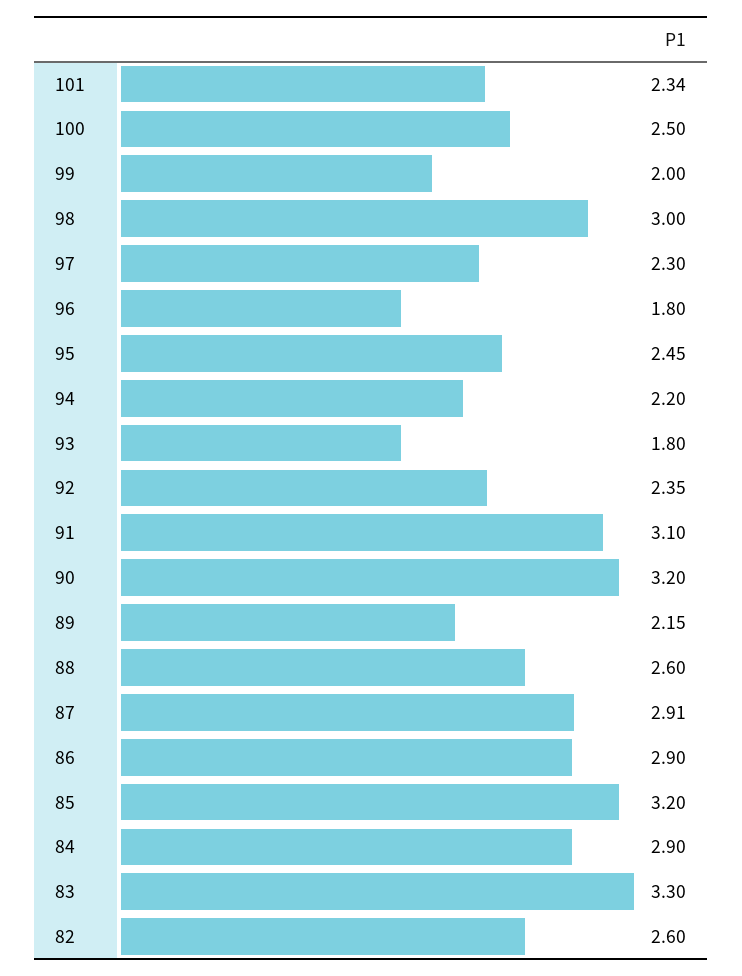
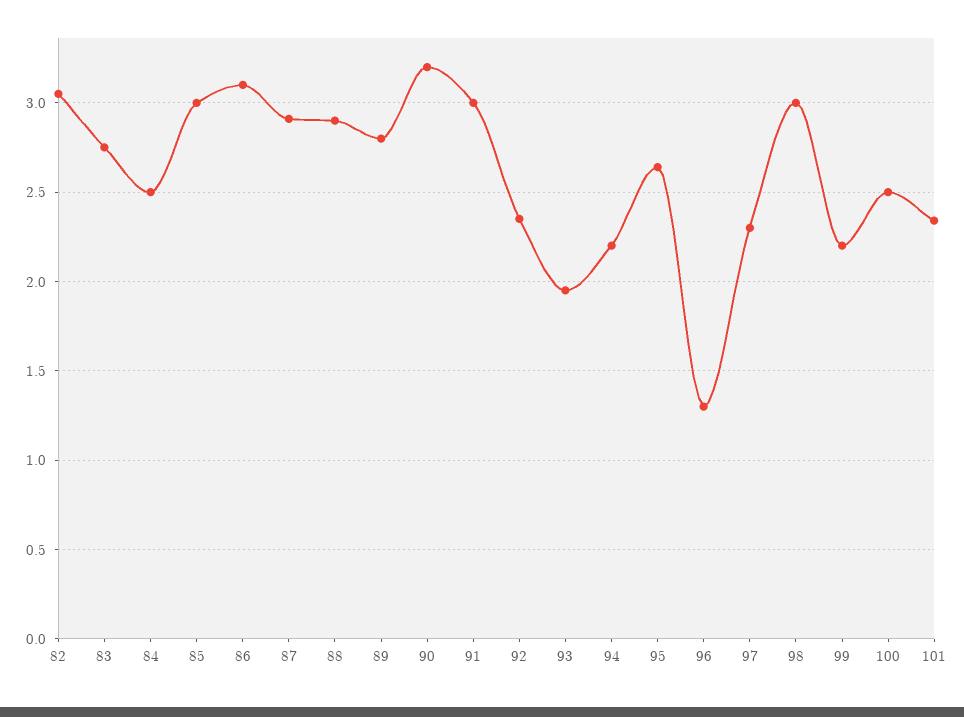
  {
    "101": 2.34,
    "100": 2.5,
-   "99": 2,
+   "99": 2.2,
    "98": 3,
    "97": 2.3,
-   "96": 1.8,
+   "96": 1.3,
-   "95": 2.45,
+   "95": 2.65,
    "94": 2.2,
-   "93": 1.8,
+   "93": 1.95,
    "92": 2.35,
-   "91": 3.1,
+   "91": 3,
    "90": 3.2,
-   "89": 2.15,
+   "89": 2.8,
-   "88": 2.6,
+   "88": 2.9,
    "87": 2.91,
-   "86": 2.9,
+   "86": 3.1,
-   "85": 3.2,
+   "85": 3,
-   "84": 2.9,
+   "84": 2.5,
-   "83": 3.3,
+   "83": 2.75,
-   "82": 2.6
+   "82": 3.05
  }

